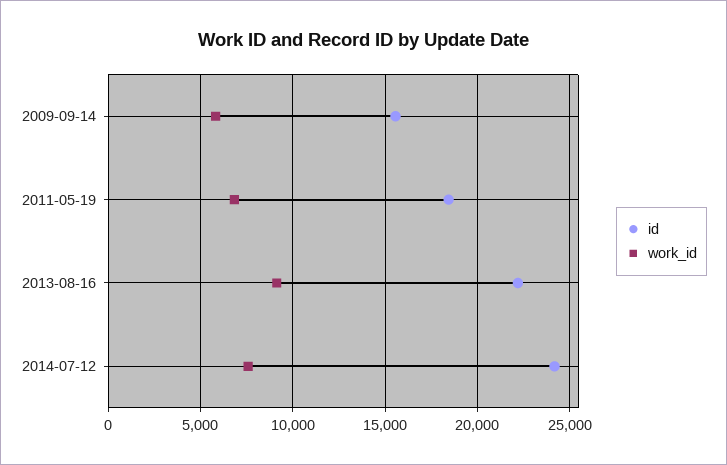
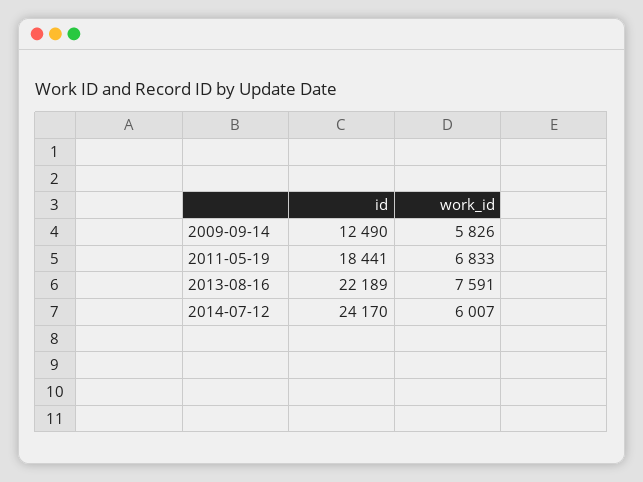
  {
    "id": {
-     "2009-09-14": 15500,
+     "2009-09-14": 12490,
      "2011-05-19": 18441,
      "2013-08-16": 22189,
      "2014-07-12": 24170
    },
    "work_id": {
      "2009-09-14": 5826,
      "2011-05-19": 6833,
-     "2013-08-16": 9000,
+     "2013-08-16": 7591,
-     "2014-07-12": 7500
+     "2014-07-12": 6007
    }
  }

